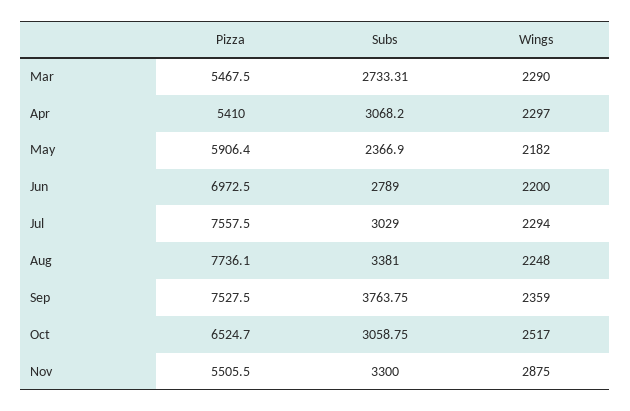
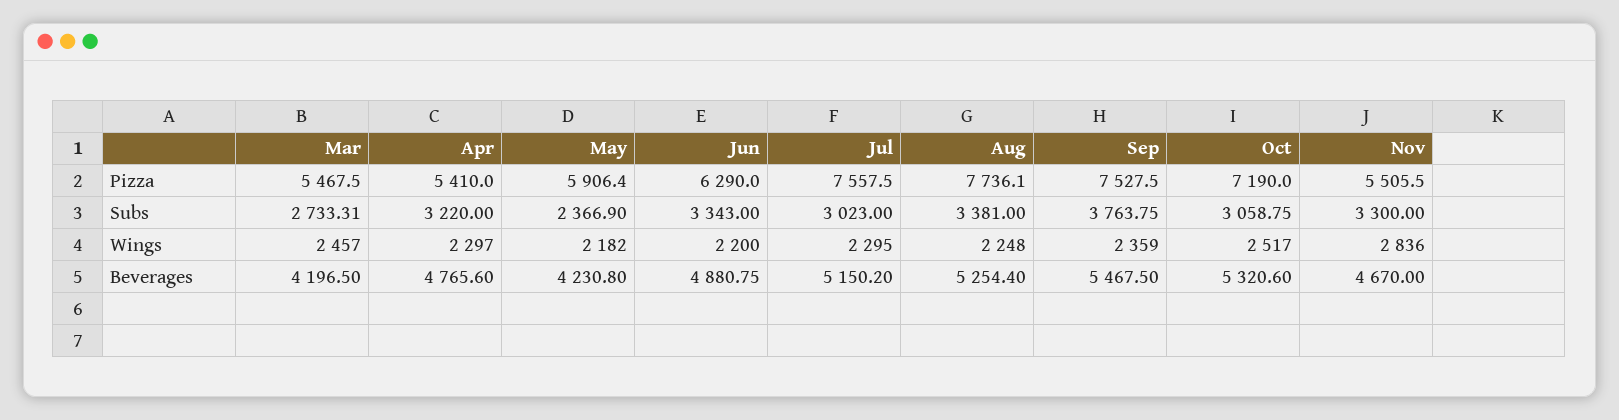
  {
    "Pizza": {
      "Mar": 5467.5,
      "Apr": 5410,
      "May": 5906.4,
-     "Jun": 6972.5,
+     "Jun": 6290,
      "Jul": 7557.5,
      "Aug": 7736.1,
      "Sep": 7527.5,
-     "Oct": 6524.7,
+     "Oct": 7190,
      "Nov": 5505.5
    },
    "Subs": {
      "Mar": 2733.31,
-     "Apr": 3068.2,
+     "Apr": 3220,
      "May": 2366.9,
-     "Jun": 2789,
+     "Jun": 3343,
-     "Jul": 3029,
+     "Jul": 3023,
      "Aug": 3381,
      "Sep": 3763.75,
      "Oct": 3058.75,
      "Nov": 3300
    },
    "Wings": {
-     "Mar": 2290,
+     "Mar": 2457,
      "Apr": 2297,
      "May": 2182,
      "Jun": 2200,
-     "Jul": 2294,
+     "Jul": 2295,
      "Aug": 2248,
      "Sep": 2359,
      "Oct": 2517,
-     "Nov": 2875
+     "Nov": 2836
-   }
+   },
+   "Beverages": {
+     "Mar": 4196.5,
+     "Apr": 4765.6,
+     "May": 4230.8,
+     "Jun": 4880.75,
+     "Jul": 5150.2,
+     "Aug": 5254.4,
+     "Sep": 5467.5,
+     "Oct": 5320.6,
+     "Nov": 4670
+   }
  }

